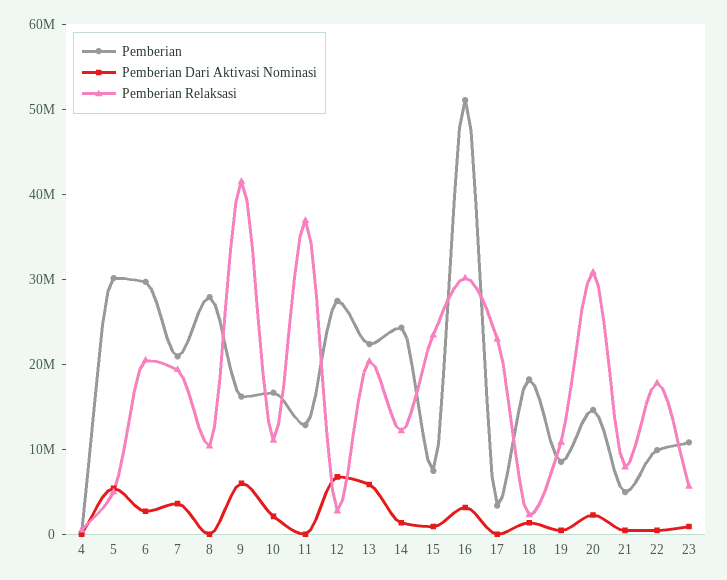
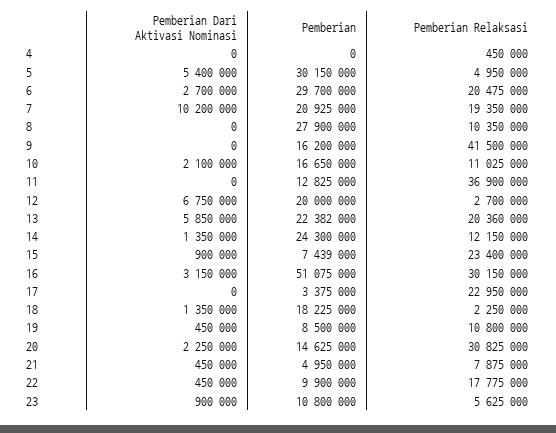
  {
    "Pemberian": {
      "4": 0,
      "5": 30150000,
      "6": 29700000,
      "7": 20925000,
      "8": 27900000,
      "9": 16200000,
      "10": 16650000,
      "11": 12825000,
-     "12": 28000000,
+     "12": 20000000,
      "13": 22382000,
      "14": 24300000,
      "15": 7439000,
      "16": 51075000,
      "17": 3375000,
      "18": 18225000,
      "19": 8500000,
      "20": 14625000,
      "21": 4950000,
      "22": 9900000,
      "23": 10800000
    },
    "Pemberian Dari Aktivasi Nominasi": {
      "4": 0,
      "5": 5400000,
      "6": 2700000,
-     "7": 4000000,
+     "7": 10200000,
      "8": 0,
-     "9": 6000000,
+     "9": 0,
      "10": 2100000,
      "11": 0,
      "12": 6750000,
      "13": 5850000,
      "14": 1350000,
      "15": 900000,
      "16": 3150000,
      "17": 0,
      "18": 1350000,
      "19": 450000,
      "20": 2250000,
      "21": 450000,
      "22": 450000,
      "23": 900000
    },
    "Pemberian Relaksasi": {
      "4": 450000,
      "5": 4950000,
      "6": 20475000,
      "7": 19350000,
      "8": 10350000,
      "9": 41500000,
      "10": 11025000,
      "11": 36900000,
      "12": 2700000,
      "13": 20360000,
      "14": 12150000,
      "15": 23400000,
      "16": 30150000,
      "17": 22950000,
      "18": 2250000,
      "19": 10800000,
      "20": 30825000,
      "21": 7875000,
      "22": 17775000,
      "23": 5625000
    }
  }

